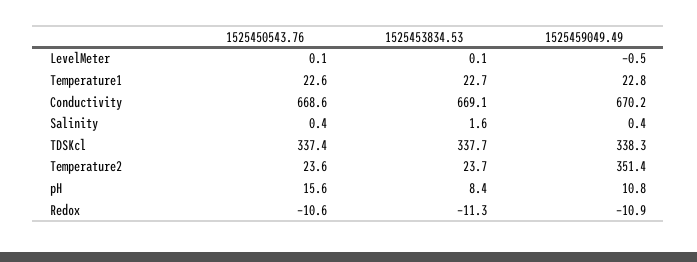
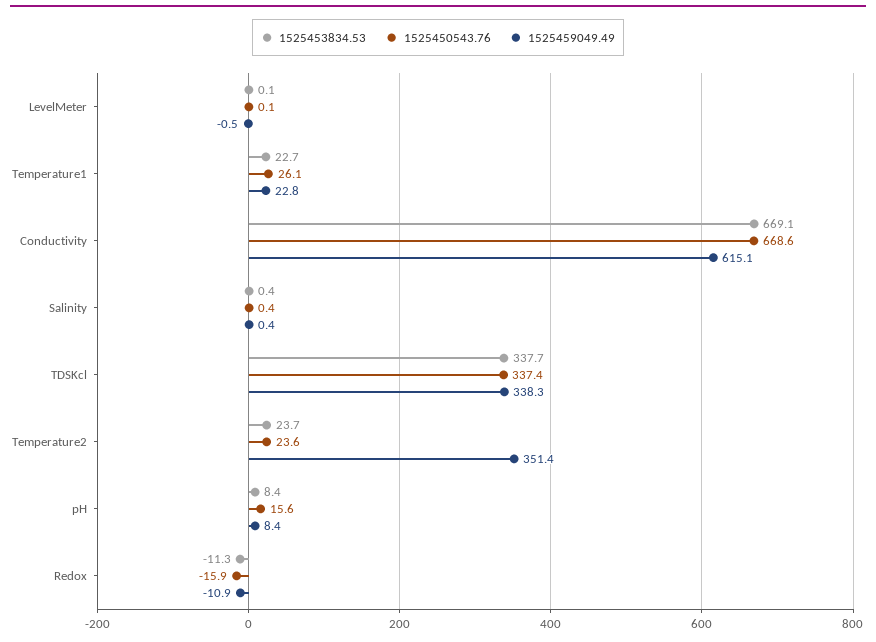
  {
    "1525450543.76": {
      "LevelMeter": 0.1,
-     "Temperature1": 22.6,
+     "Temperature1": 26.1,
      "Conductivity": 668.6,
      "Salinity": 0.4,
      "TDSKcl": 337.4,
      "Temperature2": 23.6,
      "pH": 15.6,
-     "Redox": -10.6
+     "Redox": -15.9
    },
    "1525453834.53": {
      "LevelMeter": 0.1,
      "Temperature1": 22.7,
      "Conductivity": 669.1,
-     "Salinity": 1.6,
+     "Salinity": 0.4,
      "TDSKcl": 337.7,
      "Temperature2": 23.7,
      "pH": 8.4,
      "Redox": -11.3
    },
    "1525459049.49": {
      "LevelMeter": -0.5,
      "Temperature1": 22.8,
-     "Conductivity": 670.2,
+     "Conductivity": 615.1,
      "Salinity": 0.4,
      "TDSKcl": 338.3,
      "Temperature2": 351.4,
-     "pH": 10.8,
+     "pH": 8.4,
      "Redox": -10.9
    }
  }

